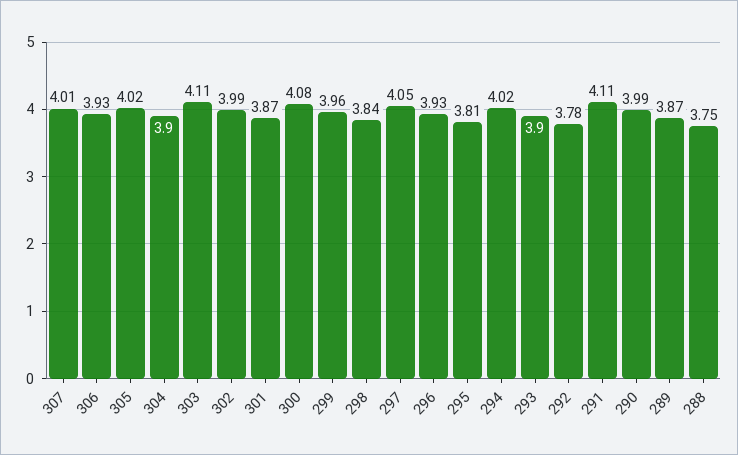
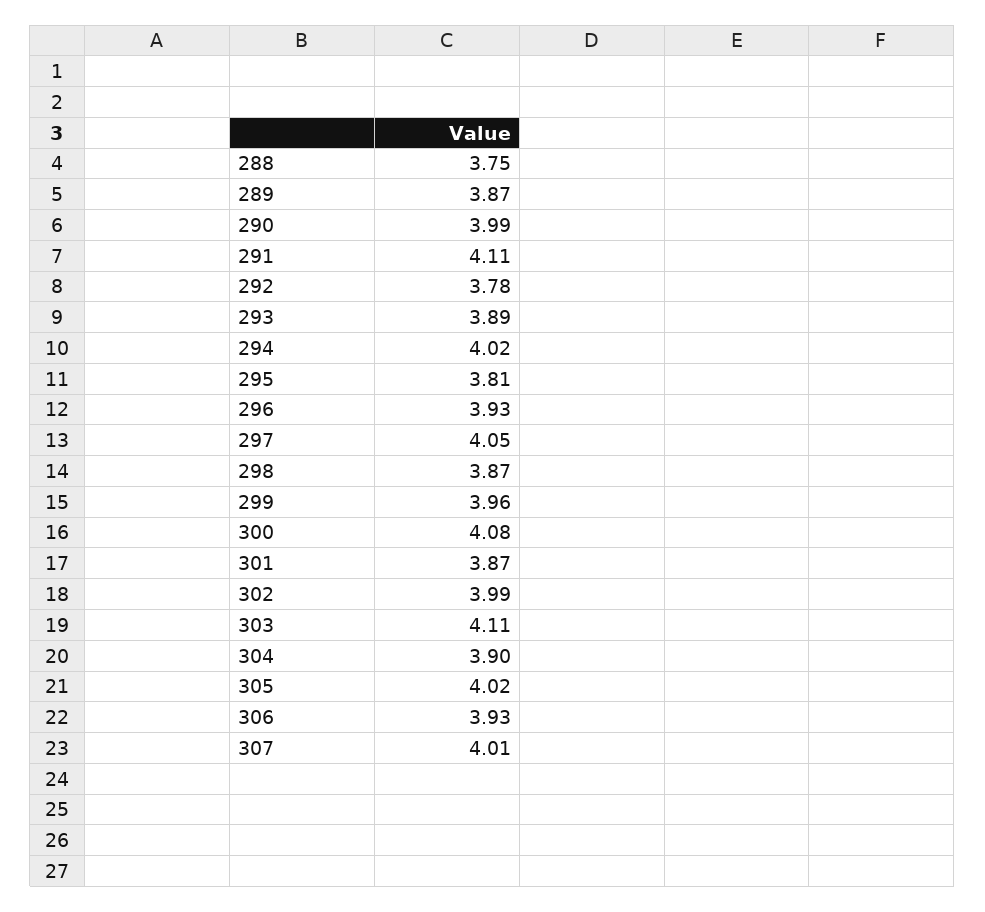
  {
    "307": 4.01,
    "306": 3.93,
    "305": 4.02,
    "304": 3.9,
    "303": 4.11,
    "302": 3.99,
    "301": 3.87,
    "300": 4.08,
    "299": 3.96,
-   "298": 3.84,
+   "298": 3.87,
    "297": 4.05,
    "296": 3.93,
    "295": 3.81,
    "294": 4.02,
-   "293": 3.9,
+   "293": 3.89,
    "292": 3.78,
    "291": 4.11,
    "290": 3.99,
    "289": 3.87,
    "288": 3.75
  }

